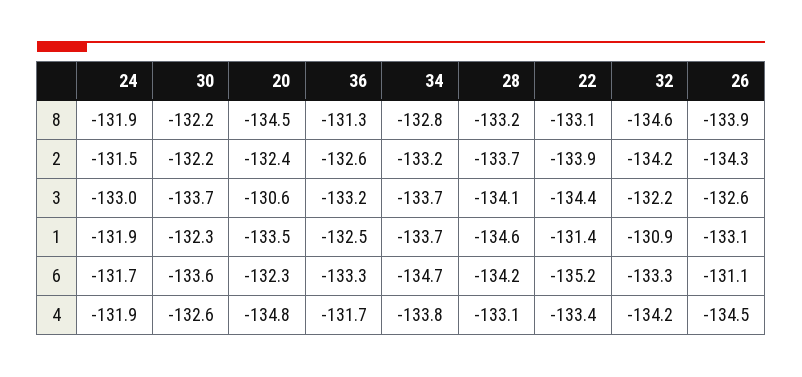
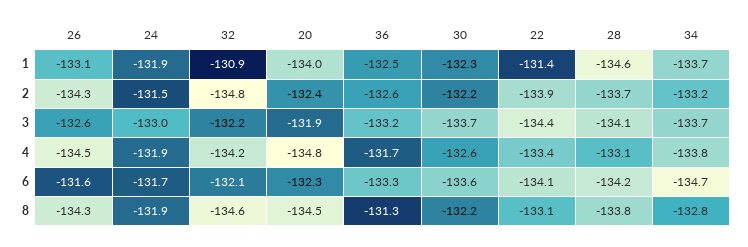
  {
    "24": {
      "8": -131.9,
      "2": -131.5,
      "3": -133,
      "1": -131.9,
      "6": -131.7,
      "4": -131.9
    },
    "30": {
      "8": -132.2,
      "2": -132.2,
      "3": -133.7,
      "1": -132.3,
      "6": -133.6,
      "4": -132.6
    },
    "20": {
      "8": -134.5,
      "2": -132.4,
-     "3": -130.6,
+     "3": -131.9,
-     "1": -133.5,
+     "1": -134,
      "6": -132.3,
      "4": -134.8
    },
    "36": {
      "8": -131.3,
      "2": -132.6,
      "3": -133.2,
      "1": -132.5,
      "6": -133.3,
      "4": -131.7
    },
    "34": {
      "8": -132.8,
      "2": -133.2,
      "3": -133.7,
      "1": -133.7,
      "6": -134.7,
      "4": -133.8
    },
    "28": {
-     "8": -133.2,
+     "8": -133.8,
      "2": -133.7,
      "3": -134.1,
      "1": -134.6,
      "6": -134.2,
      "4": -133.1
    },
    "22": {
      "8": -133.1,
      "2": -133.9,
      "3": -134.4,
      "1": -131.4,
-     "6": -135.2,
+     "6": -134.1,
      "4": -133.4
    },
    "32": {
      "8": -134.6,
-     "2": -134.2,
+     "2": -134.8,
      "3": -132.2,
      "1": -130.9,
-     "6": -133.3,
+     "6": -132.1,
      "4": -134.2
    },
    "26": {
-     "8": -133.9,
+     "8": -134.3,
      "2": -134.3,
      "3": -132.6,
      "1": -133.1,
-     "6": -131.1,
+     "6": -131.6,
      "4": -134.5
    }
  }

